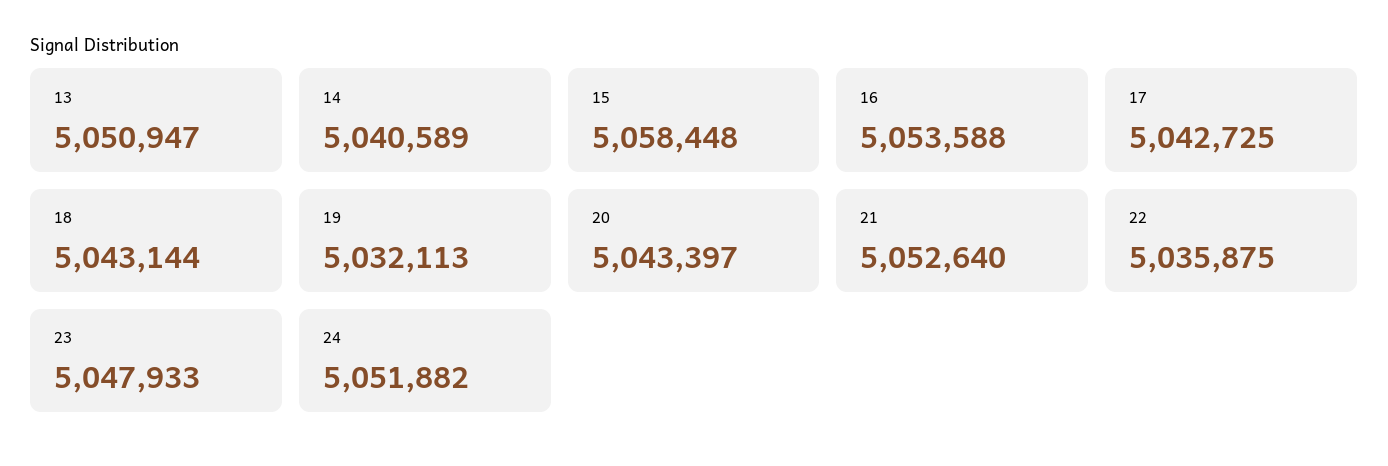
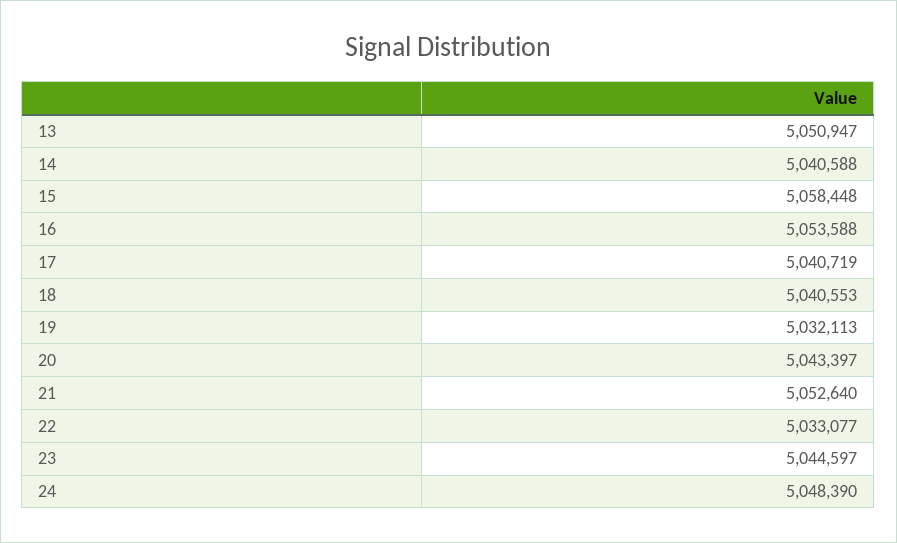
  {
    "13": 5050947,
-   "14": 5040589,
+   "14": 5040588,
    "15": 5058448,
    "16": 5053588,
-   "17": 5042725,
+   "17": 5040719,
-   "18": 5043144,
+   "18": 5040553,
    "19": 5032113,
    "20": 5043397,
    "21": 5052640,
-   "22": 5035875,
+   "22": 5033077,
-   "23": 5047933,
+   "23": 5044597,
-   "24": 5051882
+   "24": 5048390
  }

